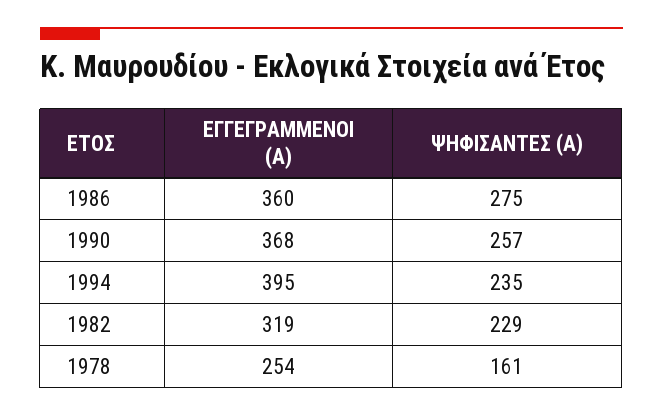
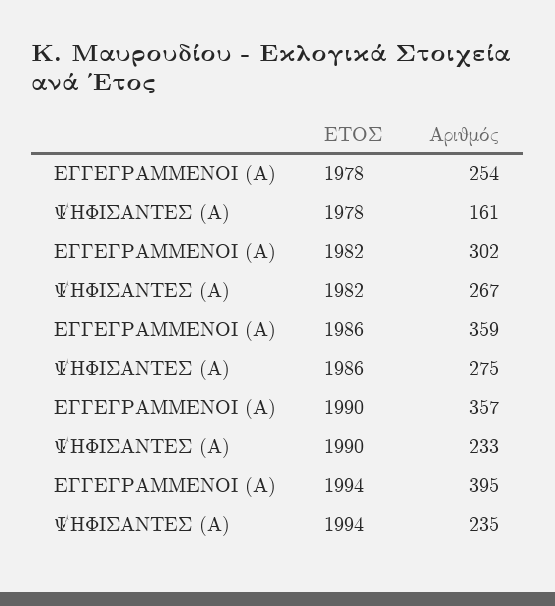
  {
    "ΕΓΓΕΓΡΑΜΜΕΝΟΙ (Α)": {
-     "1986": 360,
+     "1986": 359,
-     "1990": 368,
+     "1990": 357,
      "1994": 395,
-     "1982": 319,
+     "1982": 302,
      "1978": 254
    },
    "ΨΗΦΙΣΑΝΤΕΣ (Α)": {
      "1986": 275,
-     "1990": 257,
+     "1990": 233,
      "1994": 235,
-     "1982": 229,
+     "1982": 267,
      "1978": 161
    }
  }

